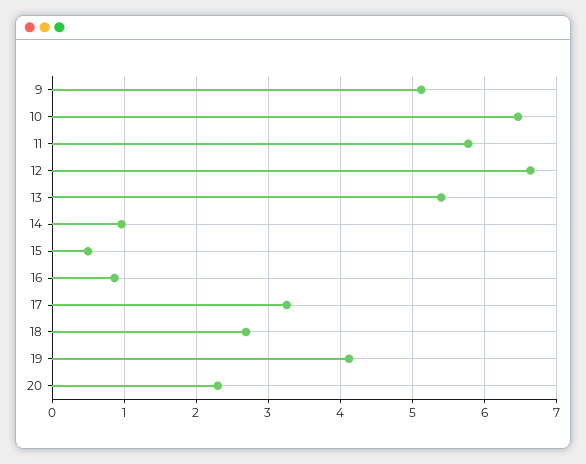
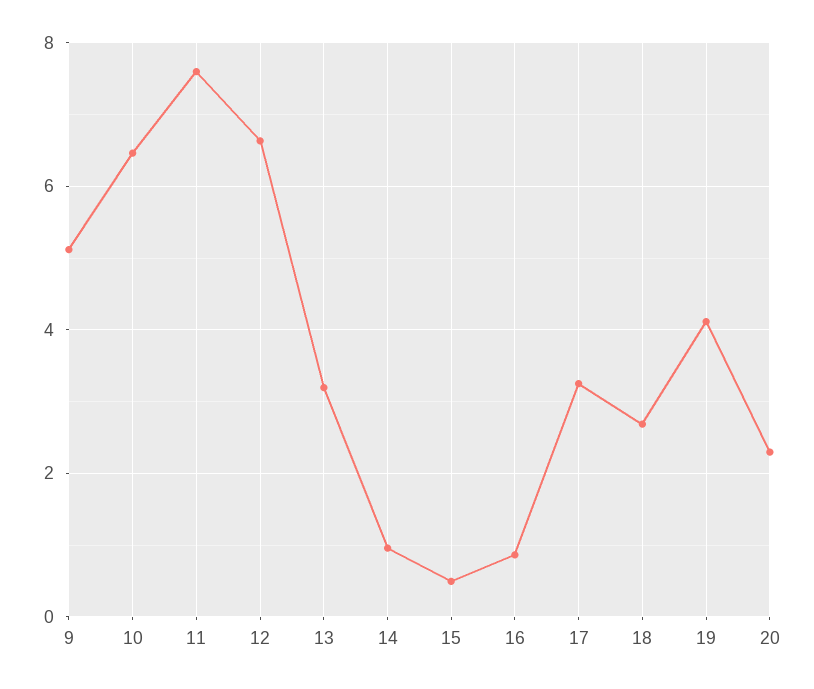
  {
    "9": 5.1,
    "10": 6.5,
-   "11": 5.8,
+   "11": 7.6,
    "12": 6.6,
-   "13": 5.4,
+   "13": 3.2,
    "14": 1,
    "15": 0.5,
    "16": 0.9,
    "17": 3.3,
    "18": 2.7,
    "19": 4.1,
    "20": 2.3
  }

